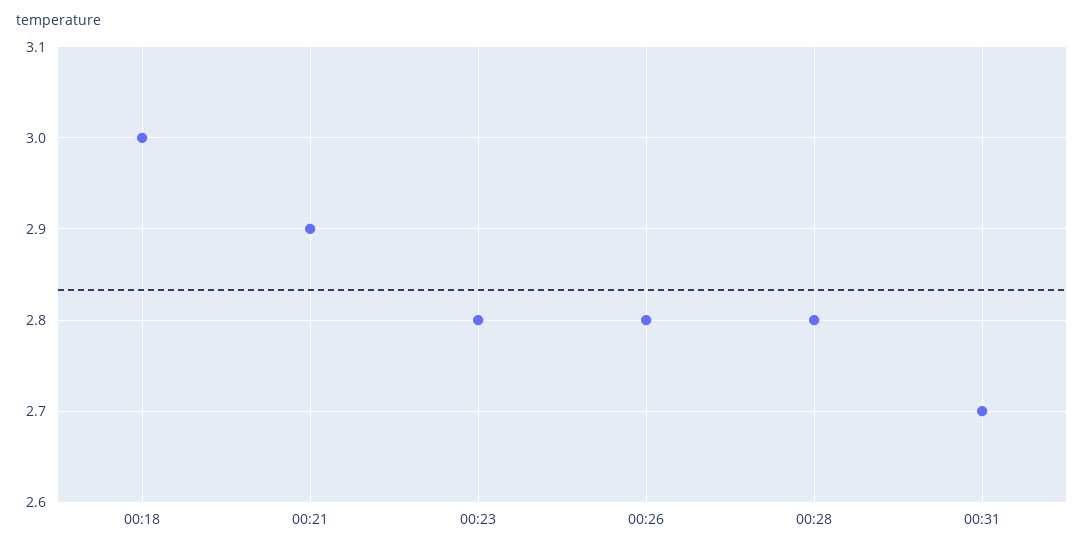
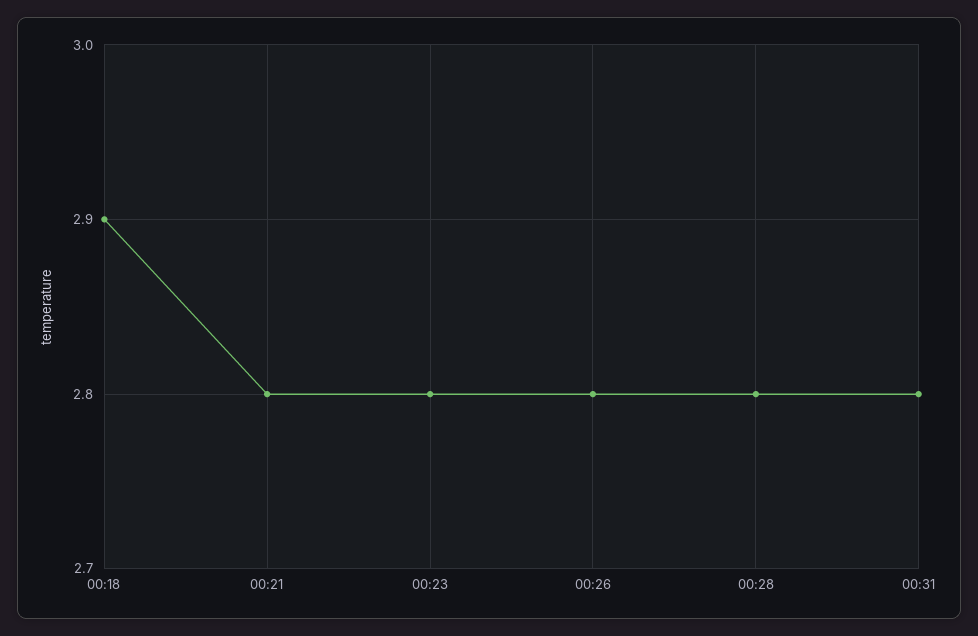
  {
-   "00:18": 3,
+   "00:18": 2.9,
-   "00:21": 2.9,
+   "00:21": 2.8,
    "00:23": 2.8,
    "00:26": 2.8,
    "00:28": 2.8,
-   "00:31": 2.7
+   "00:31": 2.8
  }

